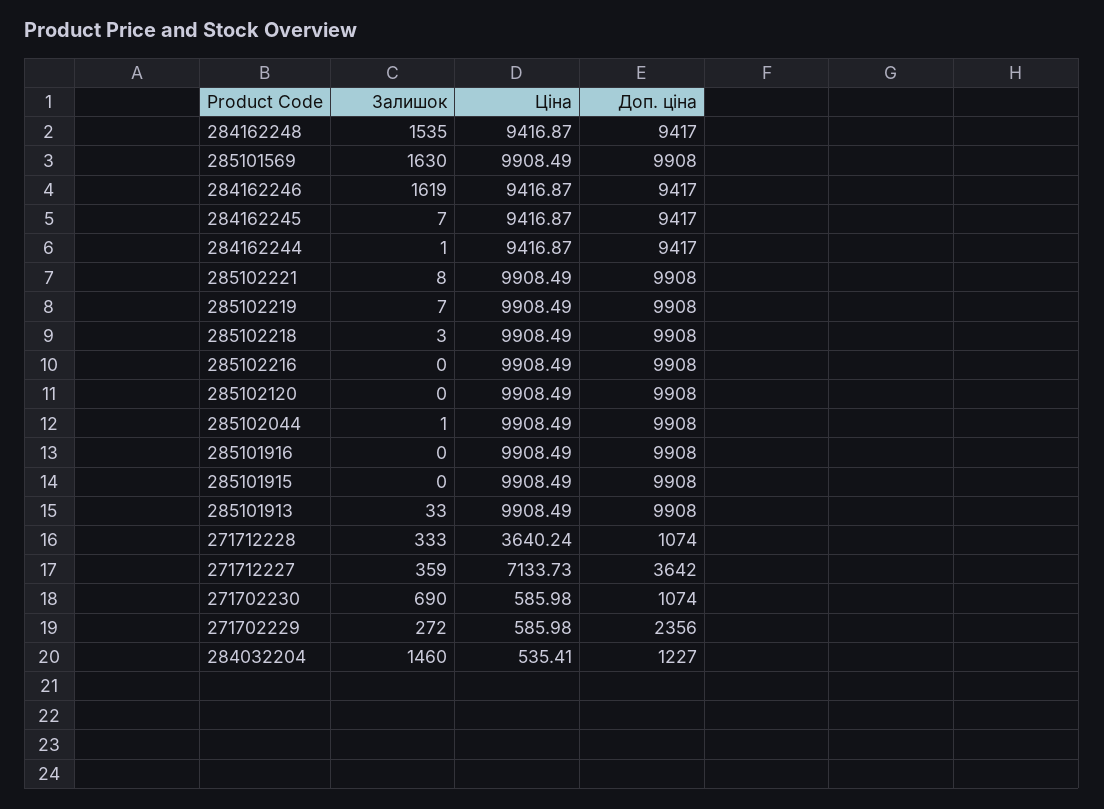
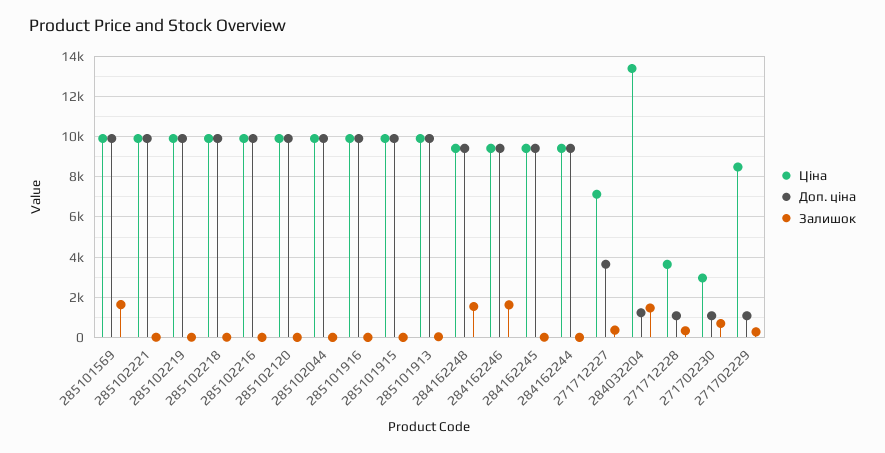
  {
    "Залишок": {
      "284162248": 1535,
      "285101569": 1630,
      "284162246": 1619,
      "284162245": 7,
      "284162244": 1,
      "285102221": 8,
      "285102219": 7,
      "285102218": 3,
      "285102216": 0,
      "285102120": 0,
      "285102044": 1,
      "285101916": 0,
      "285101915": 0,
      "285101913": 33,
      "271712228": 333,
      "271712227": 359,
      "271702230": 690,
      "271702229": 272,
      "284032204": 1460
    },
    "Ціна": {
      "284162248": 9416.87,
      "285101569": 9908.49,
      "284162246": 9416.87,
      "284162245": 9416.87,
      "284162244": 9416.87,
      "285102221": 9908.49,
      "285102219": 9908.49,
      "285102218": 9908.49,
      "285102216": 9908.49,
      "285102120": 9908.49,
      "285102044": 9908.49,
      "285101916": 9908.49,
      "285101915": 9908.49,
      "285101913": 9908.49,
      "271712228": 3640.24,
      "271712227": 7133.73,
-     "271702230": 585.98,
+     "271702230": 3000,
-     "271702229": 585.98,
+     "271702229": 8500,
-     "284032204": 535.41
+     "284032204": 13500
    },
    "Доп. ціна": {
      "284162248": 9417,
      "285101569": 9908,
      "284162246": 9417,
      "284162245": 9417,
      "284162244": 9417,
      "285102221": 9908,
      "285102219": 9908,
      "285102218": 9908,
      "285102216": 9908,
      "285102120": 9908,
      "285102044": 9908,
      "285101916": 9908,
      "285101915": 9908,
      "285101913": 9908,
      "271712228": 1074,
      "271712227": 3642,
      "271702230": 1074,
-     "271702229": 2356,
+     "271702229": 1000,
      "284032204": 1227
    }
  }

